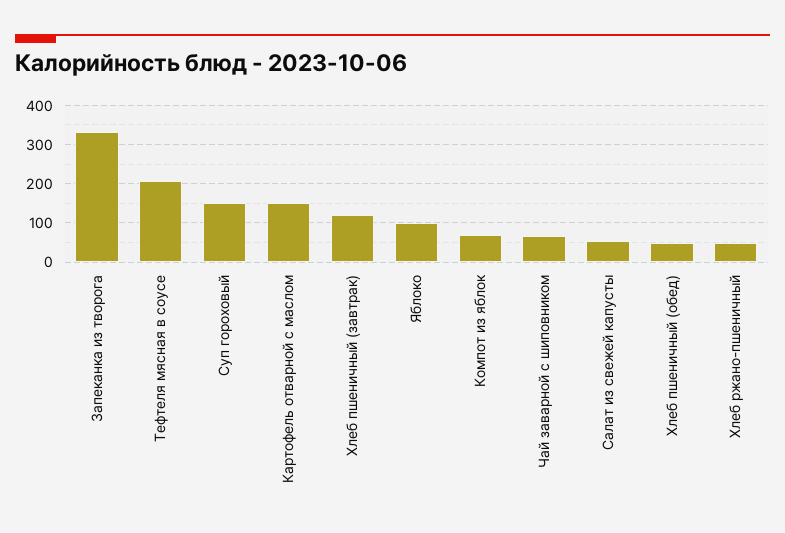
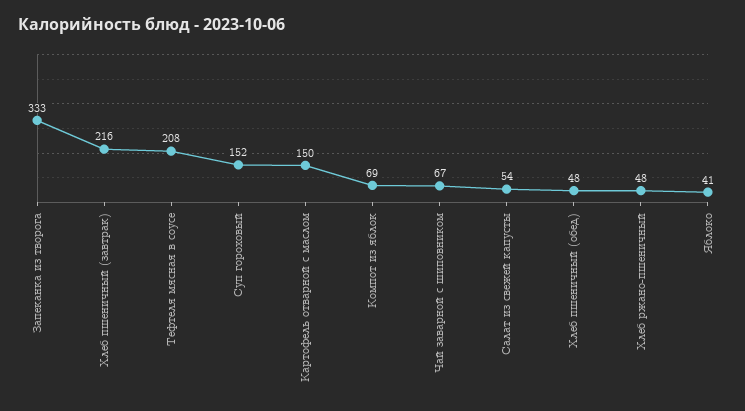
  {
    "Запеканка из творога": 333,
    "Тефтеля мясная в соусе": 208,
    "Суп гороховый": 152,
    "Картофель отварной с маслом": 150,
-   "Хлеб пшеничный (завтрак)": 120,
+   "Хлеб пшеничный (завтрак)": 216,
-   "Яблоко": 100,
+   "Яблоко": 41,
    "Компот из яблок": 69,
    "Чай заварной с шиповником": 67,
    "Салат из свежей капусты": 54,
    "Хлеб пшеничный (обед)": 48,
    "Хлеб ржано-пшеничный": 48
  }

